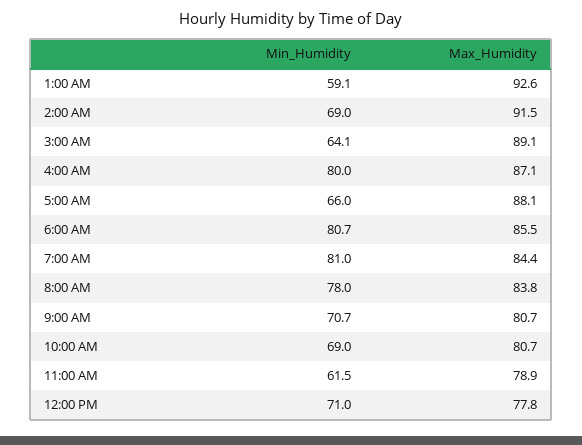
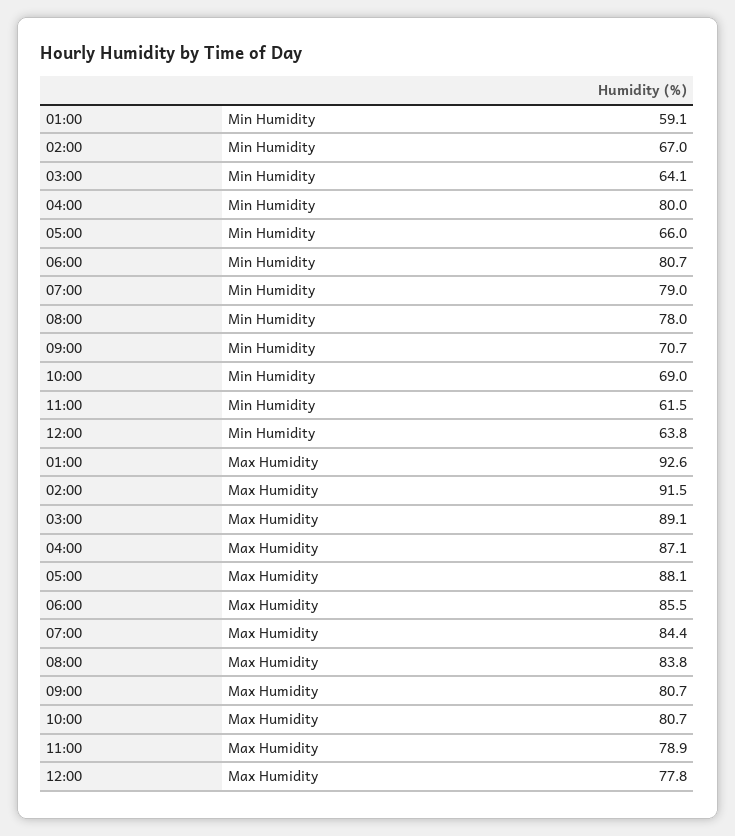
  {
    "Min_Humidity": {
      "1:00 AM": 59.1,
-     "2:00 AM": 69,
+     "2:00 AM": 67,
      "3:00 AM": 64.1,
      "4:00 AM": 80,
      "5:00 AM": 66,
      "6:00 AM": 80.7,
-     "7:00 AM": 81,
+     "7:00 AM": 79,
      "8:00 AM": 78,
      "9:00 AM": 70.7,
      "10:00 AM": 69,
      "11:00 AM": 61.5,
-     "12:00 PM": 71
+     "12:00 PM": 63.8
    },
    "Max_Humidity": {
      "1:00 AM": 92.6,
      "2:00 AM": 91.5,
      "3:00 AM": 89.1,
      "4:00 AM": 87.1,
      "5:00 AM": 88.1,
      "6:00 AM": 85.5,
      "7:00 AM": 84.4,
      "8:00 AM": 83.8,
      "9:00 AM": 80.7,
      "10:00 AM": 80.7,
      "11:00 AM": 78.9,
      "12:00 PM": 77.8
    }
  }

